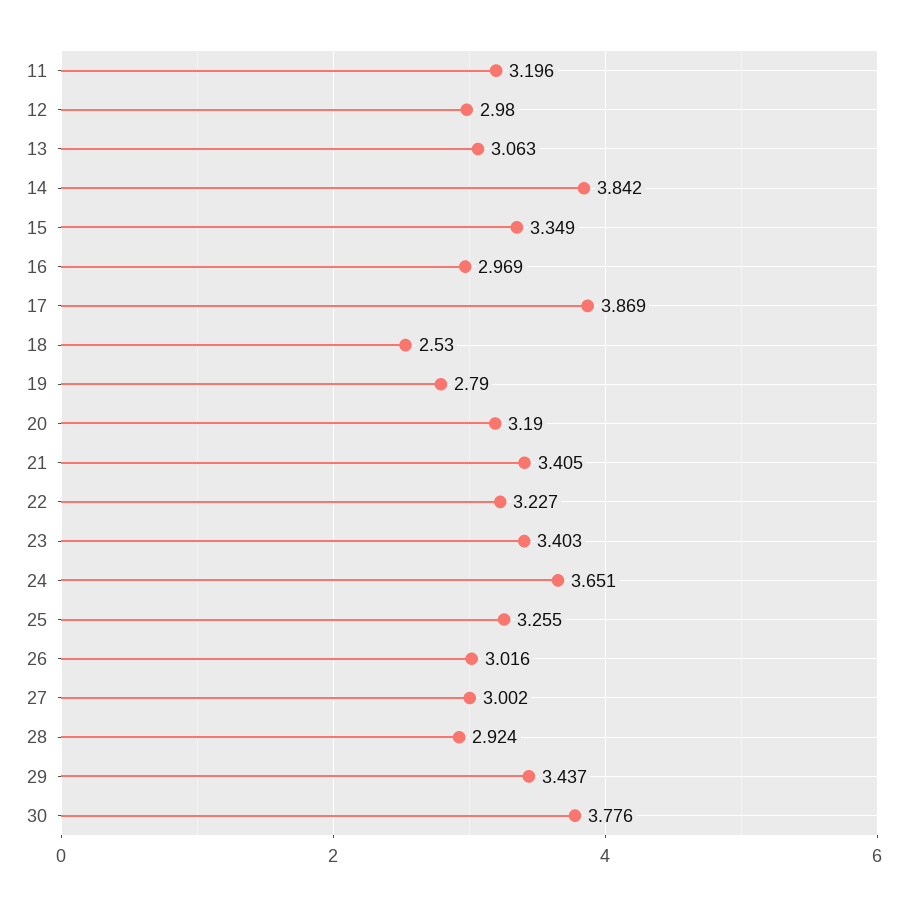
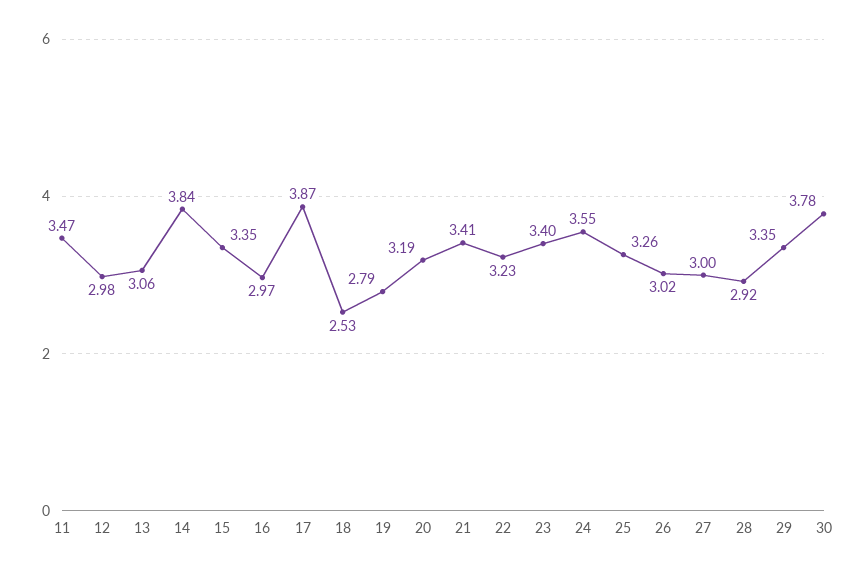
  {
-   "11": 3.196,
+   "11": 3.47,
    "12": 2.98,
    "13": 3.063,
    "14": 3.842,
    "15": 3.349,
    "16": 2.969,
    "17": 3.869,
    "18": 2.53,
    "19": 2.79,
    "20": 3.19,
    "21": 3.405,
    "22": 3.227,
    "23": 3.403,
-   "24": 3.651,
+   "24": 3.55,
    "25": 3.255,
    "26": 3.016,
    "27": 3.002,
    "28": 2.924,
-   "29": 3.437,
+   "29": 3.35,
    "30": 3.776
  }

